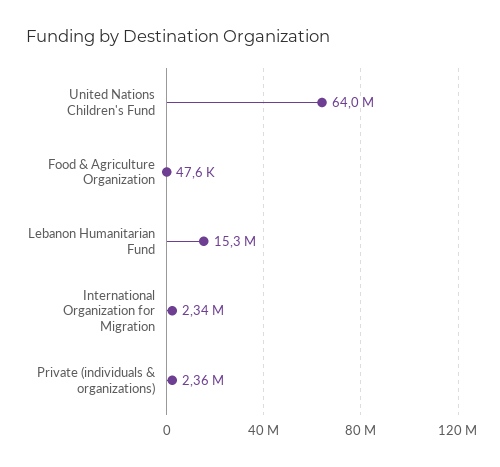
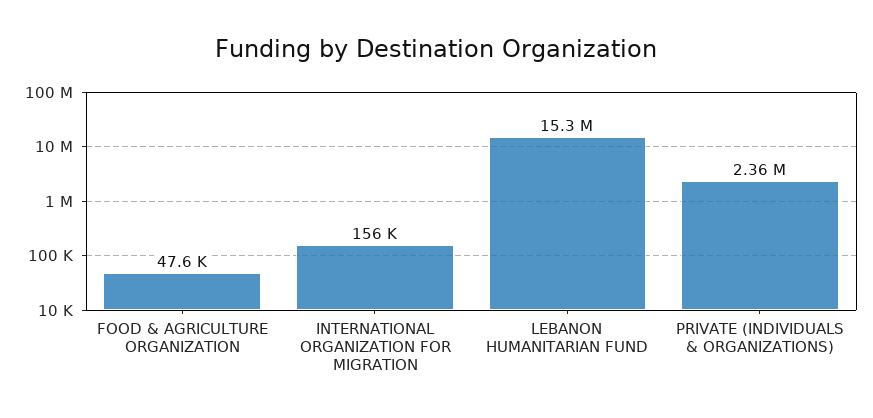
  {
-   "United Nations Children's Fund": 64000000,
    "Food & Agriculture Organization": 47600,
    "Lebanon Humanitarian Fund": 15300000,
-   "International Organization for Migration": 2340000,
+   "International Organization for Migration": 156000,
    "Private (individuals & organizations)": 2360000
  }

